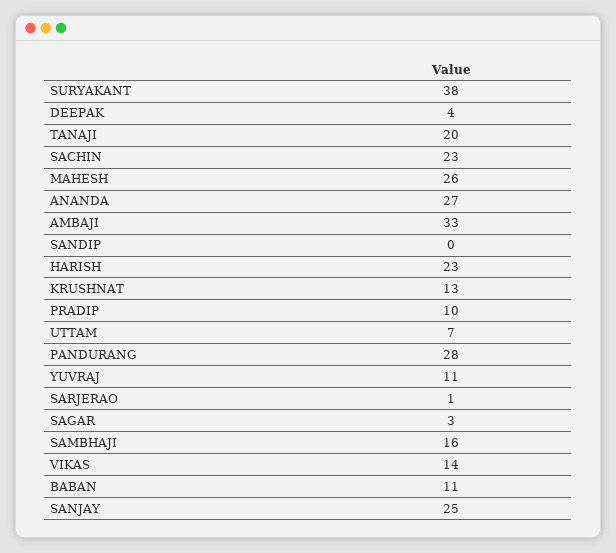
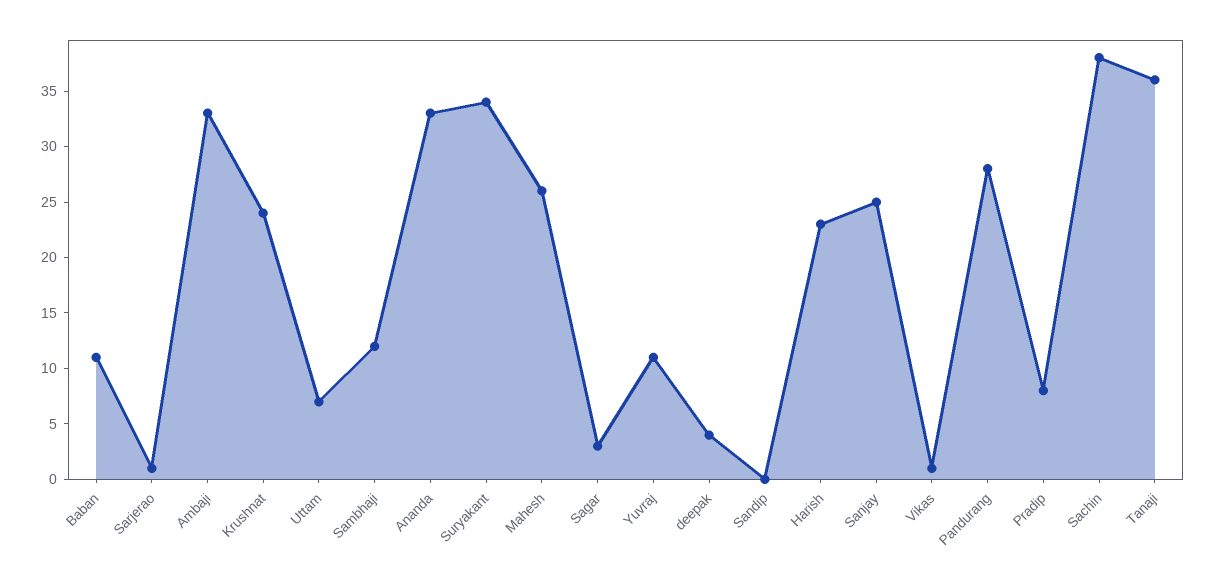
  {
-   "SURYAKANT": 38,
+   "SURYAKANT": 34,
    "DEEPAK": 4,
-   "TANAJI": 20,
+   "TANAJI": 36,
-   "SACHIN": 23,
+   "SACHIN": 38,
    "MAHESH": 26,
-   "ANANDA": 27,
+   "ANANDA": 33,
    "AMBAJI": 33,
    "SANDIP": 0,
    "HARISH": 23,
-   "KRUSHNAT": 13,
+   "KRUSHNAT": 24,
-   "PRADIP": 10,
+   "PRADIP": 8,
    "UTTAM": 7,
    "PANDURANG": 28,
    "YUVRAJ": 11,
    "SARJERAO": 1,
    "SAGAR": 3,
-   "SAMBHAJI": 16,
+   "SAMBHAJI": 12,
-   "VIKAS": 14,
+   "VIKAS": 1,
    "BABAN": 11,
    "SANJAY": 25
  }

